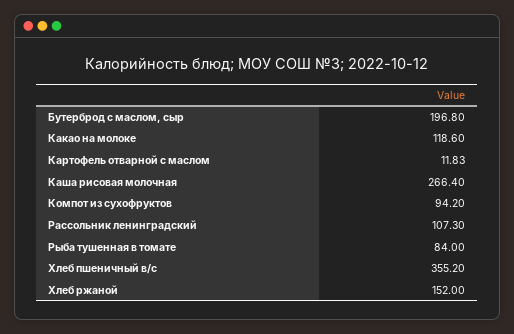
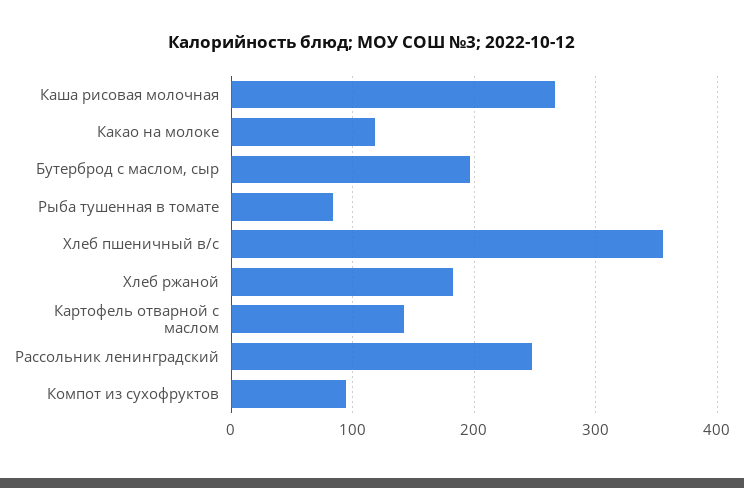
  {
    "Бутерброд с маслом, сыр": 196.8,
    "Какао на молоке": 118.6,
-   "Картофель отварной с маслом": 11.83,
+   "Картофель отварной с маслом": 140,
    "Каша рисовая молочная": 266.4,
    "Компот из сухофруктов": 94.2,
-   "Рассольник ленинградский": 107.3,
+   "Рассольник ленинградский": 250,
    "Рыба тушенная в томате": 84,
    "Хлеб пшеничный в/с": 355.2,
-   "Хлеб ржаной": 152
+   "Хлеб ржаной": 180
  }

